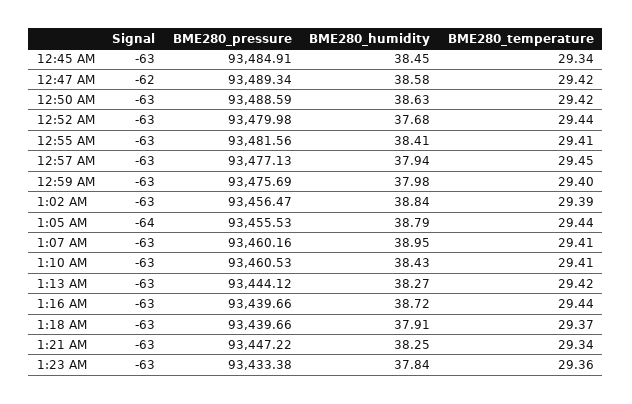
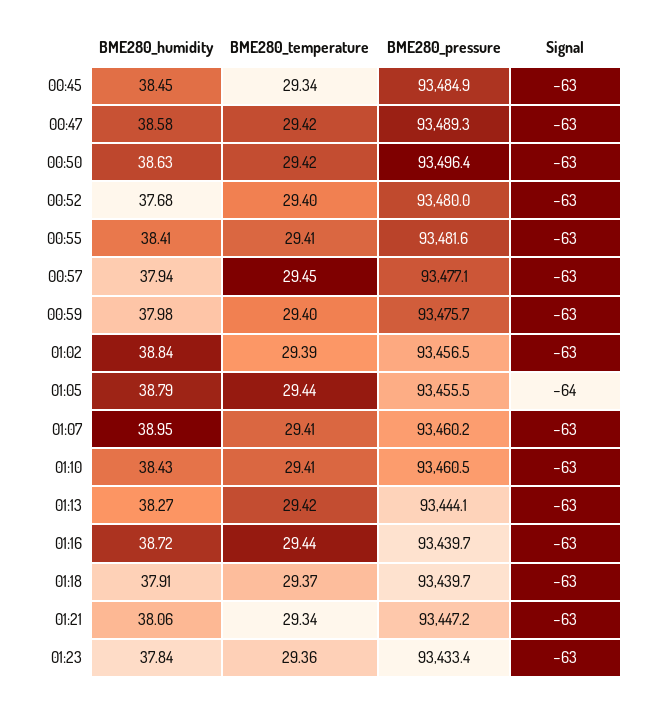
  {
    "Signal": {
      "12:45 AM": -63,
-     "12:47 AM": -62,
+     "12:47 AM": -63,
      "12:50 AM": -63,
      "12:52 AM": -63,
      "12:55 AM": -63,
      "12:57 AM": -63,
      "12:59 AM": -63,
      "1:02 AM": -63,
      "1:05 AM": -64,
      "1:07 AM": -63,
      "1:10 AM": -63,
      "1:13 AM": -63,
      "1:16 AM": -63,
      "1:18 AM": -63,
      "1:21 AM": -63,
      "1:23 AM": -63
    },
    "BME280_pressure": {
      "12:45 AM": 93484.91,
      "12:47 AM": 93489.34,
-     "12:50 AM": 93488.59,
+     "12:50 AM": 93496.4,
      "12:52 AM": 93479.98,
      "12:55 AM": 93481.56,
      "12:57 AM": 93477.13,
      "12:59 AM": 93475.69,
      "1:02 AM": 93456.47,
      "1:05 AM": 93455.53,
      "1:07 AM": 93460.16,
      "1:10 AM": 93460.53,
      "1:13 AM": 93444.12,
      "1:16 AM": 93439.66,
      "1:18 AM": 93439.66,
      "1:21 AM": 93447.22,
      "1:23 AM": 93433.38
    },
    "BME280_humidity": {
      "12:45 AM": 38.45,
      "12:47 AM": 38.58,
      "12:50 AM": 38.63,
      "12:52 AM": 37.68,
      "12:55 AM": 38.41,
      "12:57 AM": 37.94,
      "12:59 AM": 37.98,
      "1:02 AM": 38.84,
      "1:05 AM": 38.79,
      "1:07 AM": 38.95,
      "1:10 AM": 38.43,
      "1:13 AM": 38.27,
      "1:16 AM": 38.72,
      "1:18 AM": 37.91,
-     "1:21 AM": 38.25,
+     "1:21 AM": 38.06,
      "1:23 AM": 37.84
    },
    "BME280_temperature": {
      "12:45 AM": 29.34,
      "12:47 AM": 29.42,
      "12:50 AM": 29.42,
-     "12:52 AM": 29.44,
+     "12:52 AM": 29.4,
      "12:55 AM": 29.41,
      "12:57 AM": 29.45,
      "12:59 AM": 29.4,
      "1:02 AM": 29.39,
      "1:05 AM": 29.44,
      "1:07 AM": 29.41,
      "1:10 AM": 29.41,
      "1:13 AM": 29.42,
      "1:16 AM": 29.44,
      "1:18 AM": 29.37,
      "1:21 AM": 29.34,
      "1:23 AM": 29.36
    }
  }

